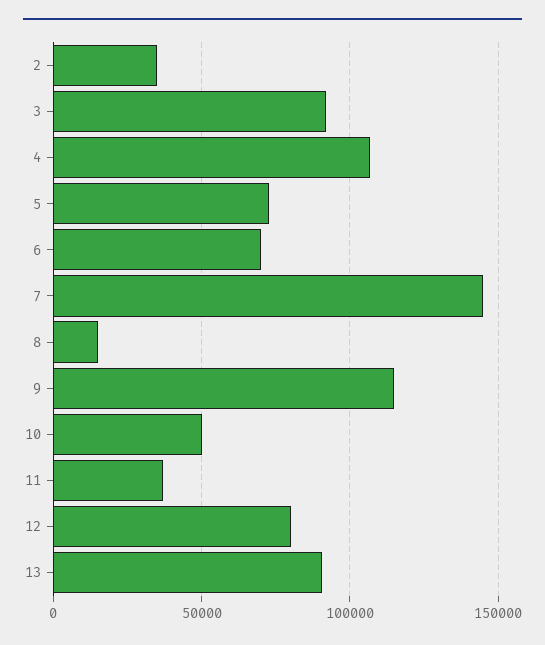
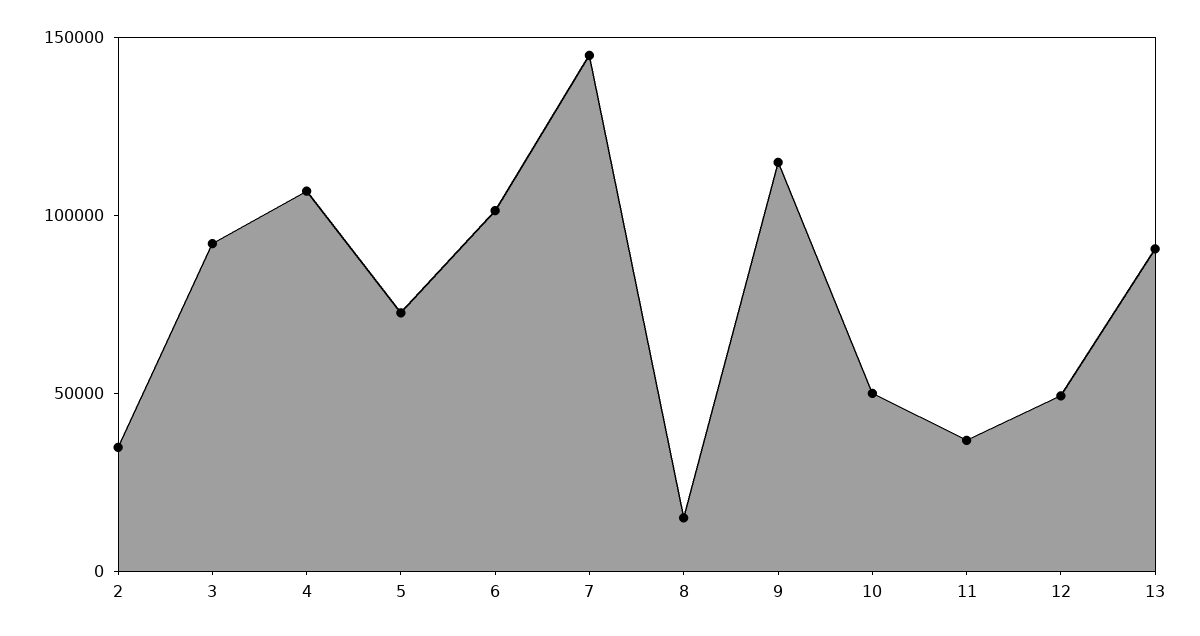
  {
    "2": 35000,
    "3": 90000,
    "4": 105000,
    "5": 75000,
-   "6": 70000,
+   "6": 100000,
    "7": 145000,
    "8": 15000,
    "9": 115000,
    "10": 50000,
    "11": 35000,
-   "12": 80000,
+   "12": 50000,
    "13": 90000
  }

